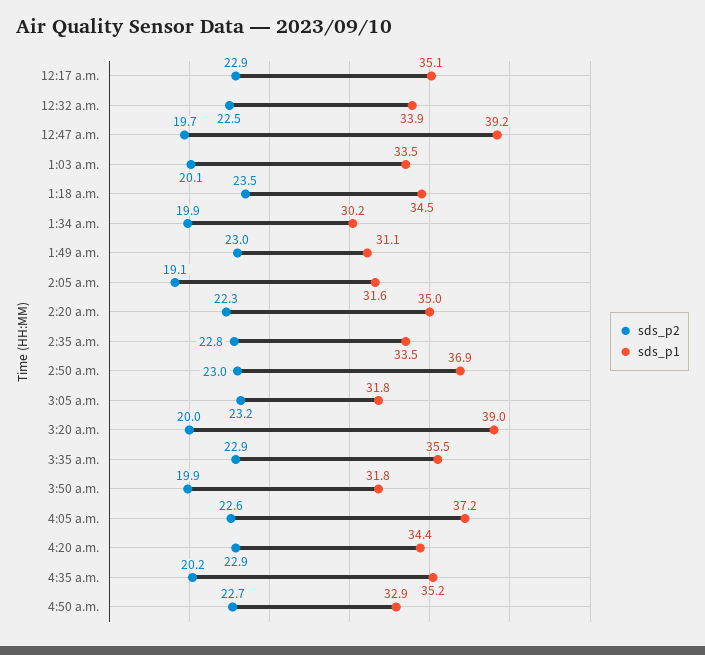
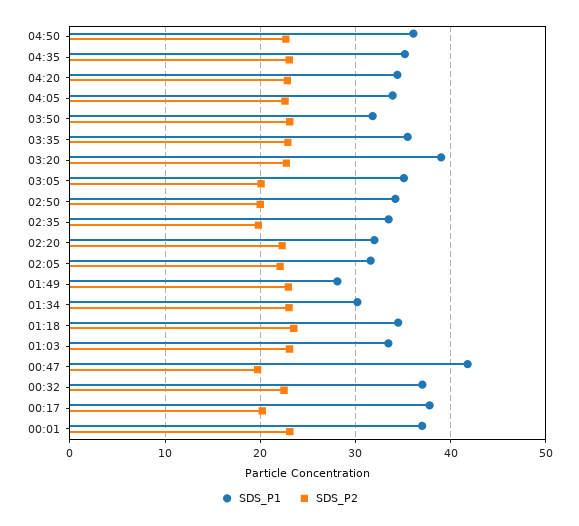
  {
    "sds_p2": {
-     "12:17 a.m.": 22.9,
+     "12:17 a.m.": 20,
      "12:32 a.m.": 22.5,
      "12:47 a.m.": 19.7,
-     "1:03 a.m.": 20.1,
+     "1:03 a.m.": 23,
      "1:18 a.m.": 23.5,
-     "1:34 a.m.": 19.9,
+     "1:34 a.m.": 23,
      "1:49 a.m.": 23,
-     "2:05 a.m.": 19.1,
+     "2:05 a.m.": 22,
      "2:20 a.m.": 22.3,
-     "2:35 a.m.": 22.8,
+     "2:35 a.m.": 20,
-     "2:50 a.m.": 23,
+     "2:50 a.m.": 20,
-     "3:05 a.m.": 23.2,
+     "3:05 a.m.": 20,
-     "3:20 a.m.": 20,
+     "3:20 a.m.": 23,
      "3:35 a.m.": 22.9,
-     "3:50 a.m.": 19.9,
+     "3:50 a.m.": 23,
      "4:05 a.m.": 22.6,
      "4:20 a.m.": 22.9,
-     "4:35 a.m.": 20.2,
+     "4:35 a.m.": 23,
-     "4:50 a.m.": 22.7
+     "4:50 a.m.": 22.7,
+     "00:01": 23
    },
    "sds_p1": {
-     "12:17 a.m.": 35.1,
+     "12:17 a.m.": 38,
-     "12:32 a.m.": 33.9,
+     "12:32 a.m.": 37,
-     "12:47 a.m.": 39.2,
+     "12:47 a.m.": 42,
      "1:03 a.m.": 33.5,
      "1:18 a.m.": 34.5,
      "1:34 a.m.": 30.2,
-     "1:49 a.m.": 31.1,
+     "1:49 a.m.": 28,
      "2:05 a.m.": 31.6,
-     "2:20 a.m.": 35,
+     "2:20 a.m.": 32,
      "2:35 a.m.": 33.5,
-     "2:50 a.m.": 36.9,
+     "2:50 a.m.": 34,
-     "3:05 a.m.": 31.8,
+     "3:05 a.m.": 35,
      "3:20 a.m.": 39,
      "3:35 a.m.": 35.5,
      "3:50 a.m.": 31.8,
-     "4:05 a.m.": 37.2,
+     "4:05 a.m.": 34,
      "4:20 a.m.": 34.4,
      "4:35 a.m.": 35.2,
-     "4:50 a.m.": 32.9
+     "4:50 a.m.": 36,
+     "00:01": 37
    }
  }

